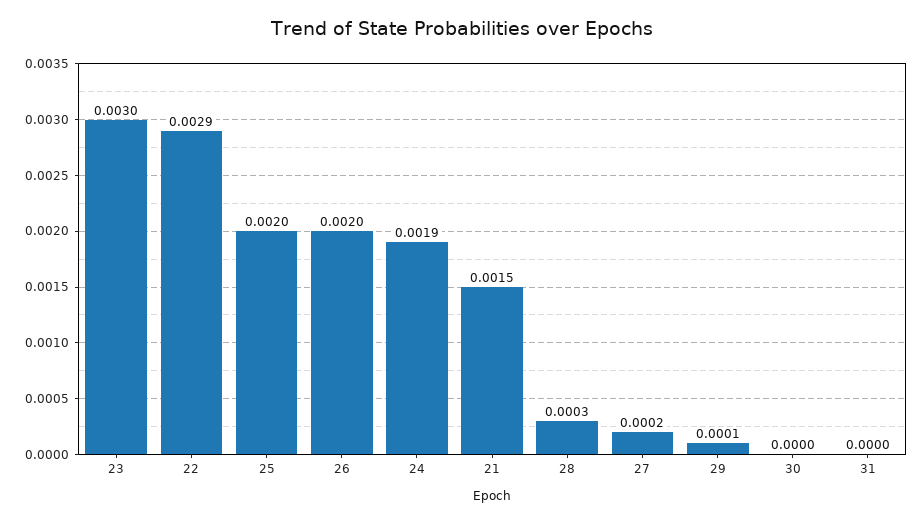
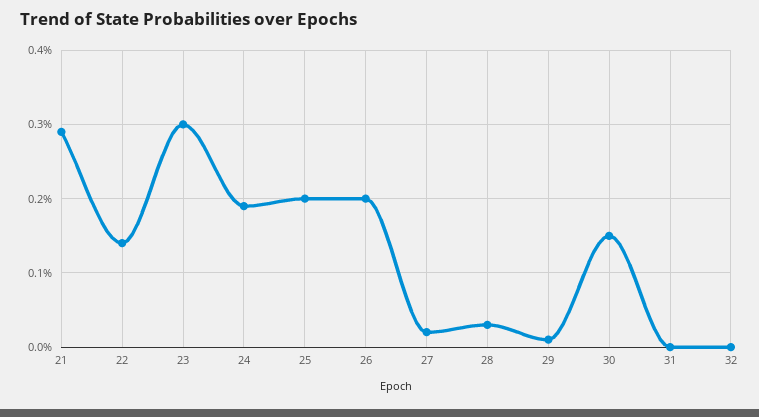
  {
    "23": 0.003,
-   "22": 0.0029,
+   "22": 0.0014,
    "25": 0.002,
    "26": 0.002,
    "24": 0.0019,
-   "21": 0.0015,
+   "21": 0.0029,
    "28": 0.0003,
    "27": 0.0002,
    "29": 0.0001,
-   "30": 0,
+   "30": 0.0015,
-   "31": 0
+   "31": 0,
+   "32": 0
  }

